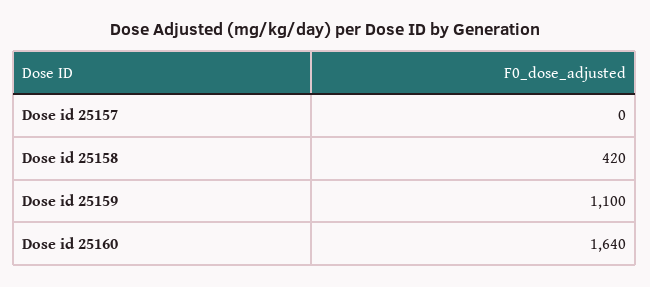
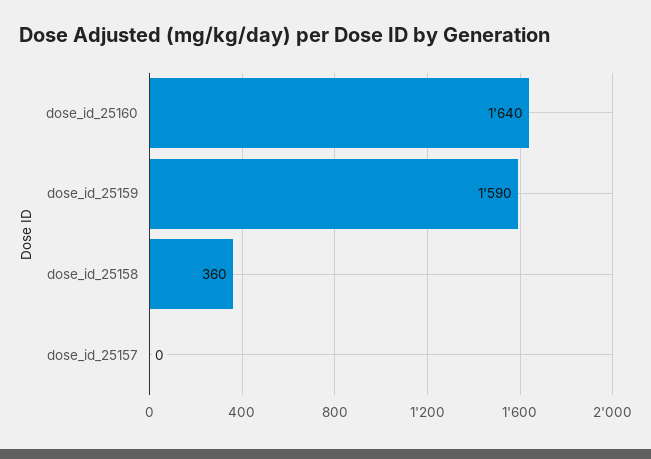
  {
    "Dose id 25157": 0,
-   "Dose id 25158": 420,
+   "Dose id 25158": 360,
-   "Dose id 25159": 1100,
+   "Dose id 25159": 1590,
    "Dose id 25160": 1640
  }

